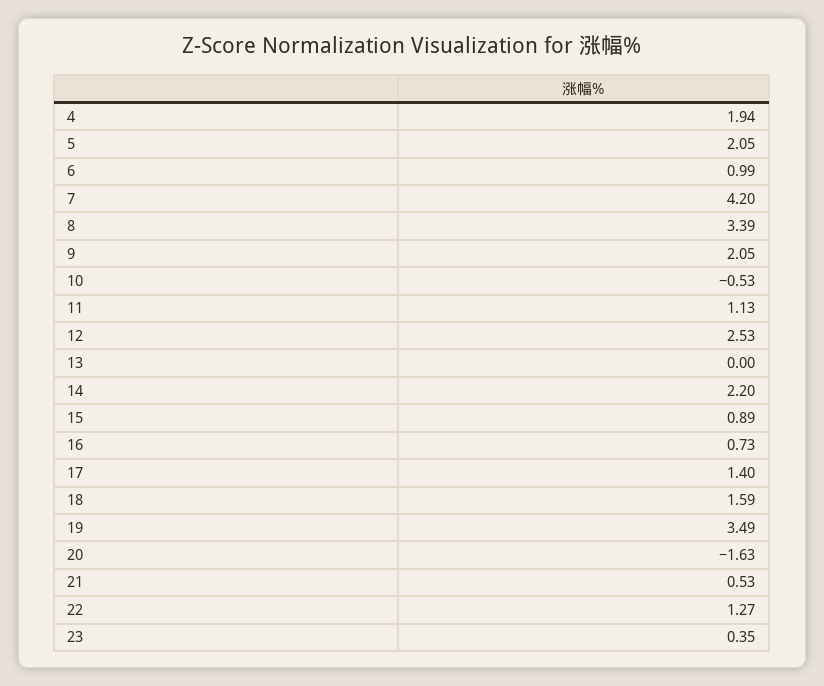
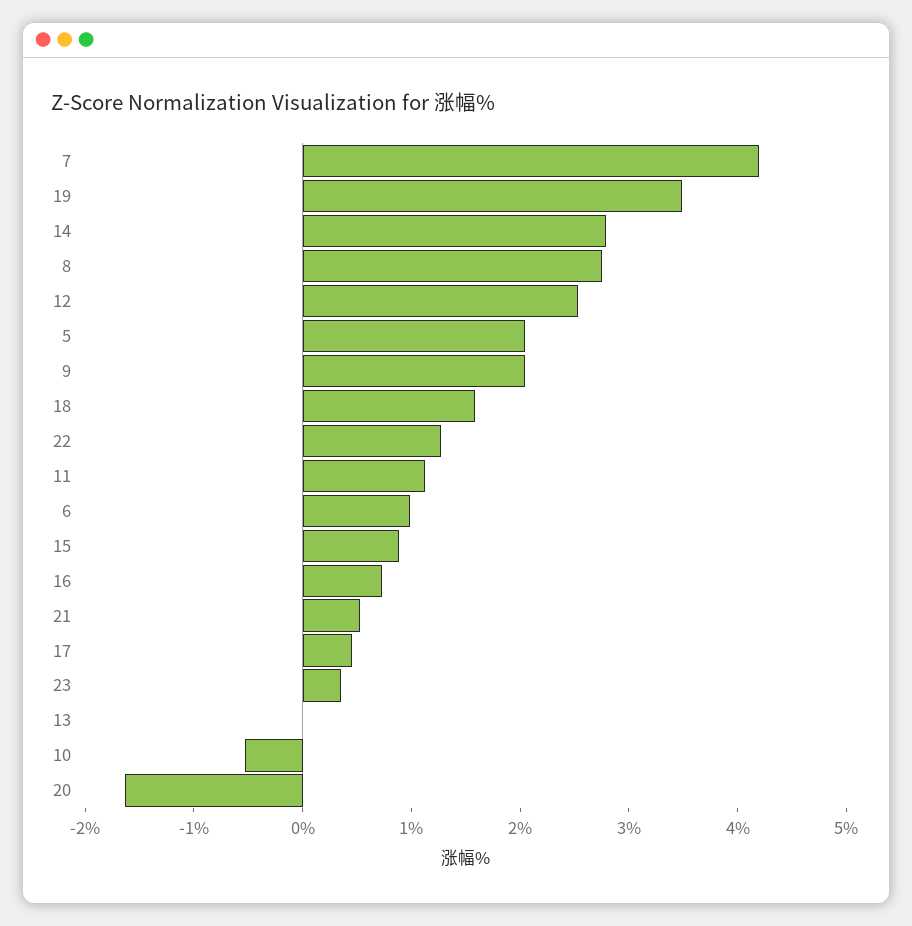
  {
-   "4": 1.94,
    "5": 2.05,
    "6": 0.99,
    "7": 4.2,
-   "8": 3.39,
+   "8": 2.8,
    "9": 2.05,
    "10": -0.53,
    "11": 1.13,
    "12": 2.53,
    "13": 0,
-   "14": 2.2,
+   "14": 2.8,
    "15": 0.89,
    "16": 0.73,
-   "17": 1.4,
+   "17": 0.4,
    "18": 1.59,
    "19": 3.49,
    "20": -1.63,
    "21": 0.53,
    "22": 1.27,
    "23": 0.35
  }

